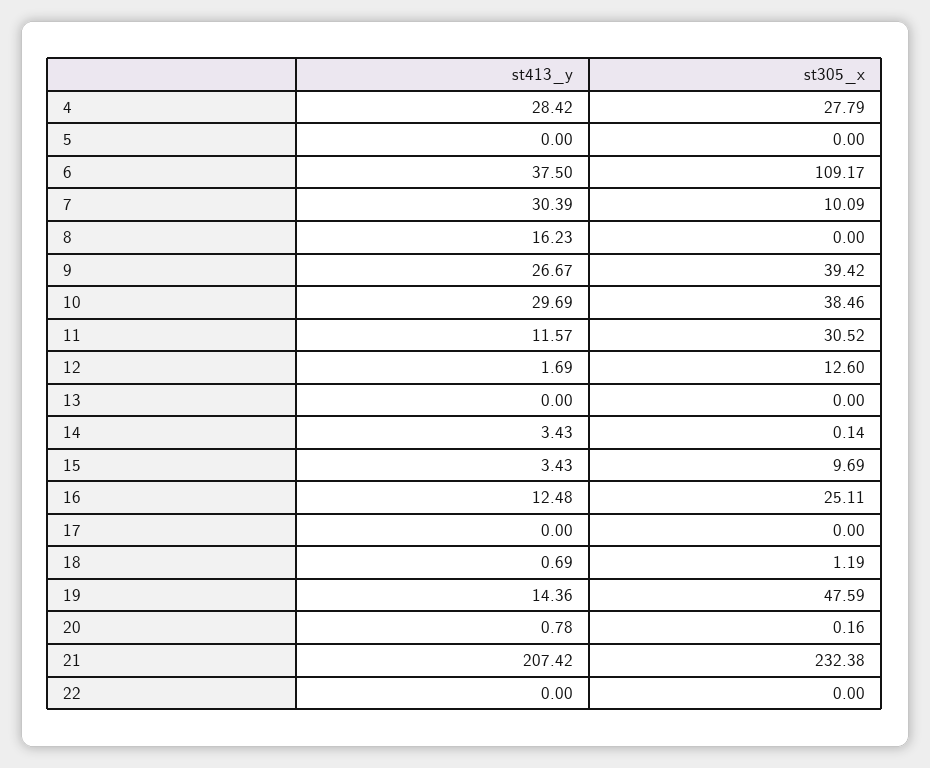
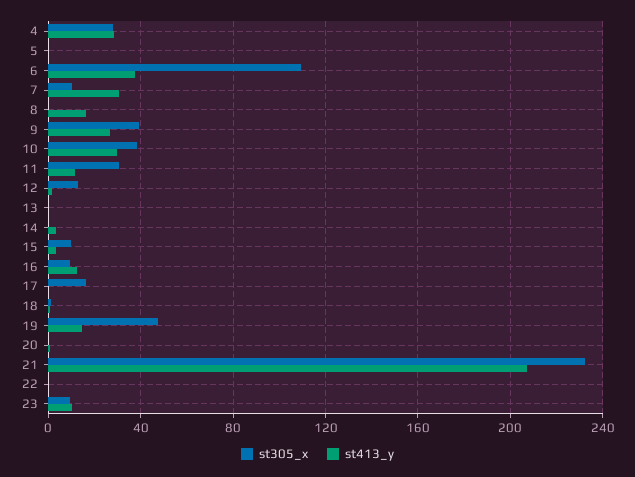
  {
    "st413_y": {
      "4": 28.42,
      "5": 0,
      "6": 37.5,
      "7": 30.39,
      "8": 16.23,
      "9": 26.67,
      "10": 29.69,
      "11": 11.57,
      "12": 1.69,
      "13": 0,
      "14": 3.43,
      "15": 3.43,
      "16": 12.48,
      "17": 0,
      "18": 0.69,
      "19": 14.36,
      "20": 0.78,
      "21": 207.42,
-     "22": 0
+     "22": 0,
+     "23": 10
    },
    "st305_x": {
      "4": 27.79,
      "5": 0,
      "6": 109.17,
      "7": 10.09,
      "8": 0,
      "9": 39.42,
      "10": 38.46,
      "11": 30.52,
      "12": 12.6,
      "13": 0,
      "14": 0.14,
      "15": 9.69,
-     "16": 25.11,
+     "16": 10,
-     "17": 0,
+     "17": 15,
      "18": 1.19,
      "19": 47.59,
      "20": 0.16,
      "21": 232.38,
-     "22": 0
+     "22": 0,
+     "23": 10
    }
  }

